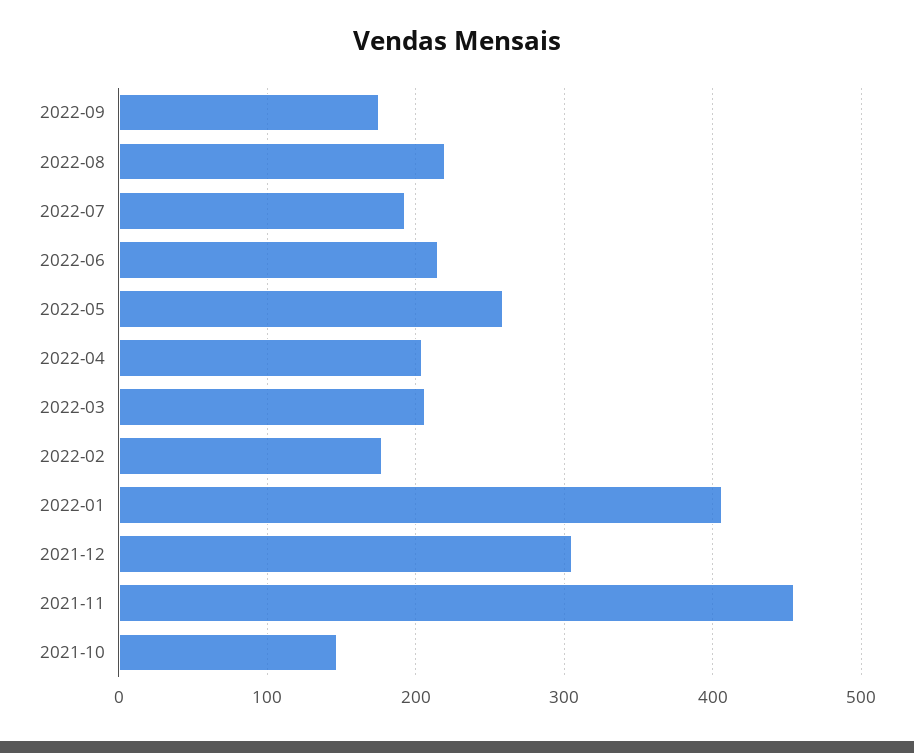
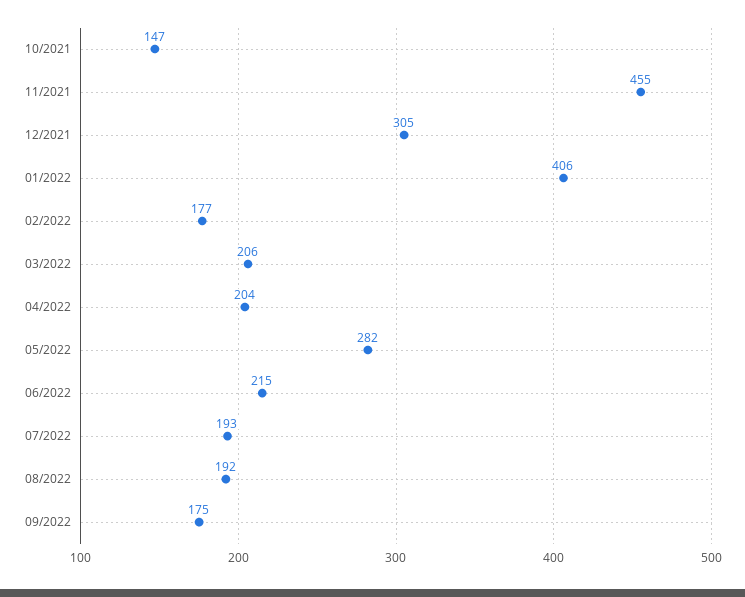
  {
    "2022-09": 175,
-   "2022-08": 220,
+   "2022-08": 192,
    "2022-07": 193,
    "2022-06": 215,
-   "2022-05": 260,
+   "2022-05": 282,
    "2022-04": 204,
    "2022-03": 206,
    "2022-02": 177,
    "2022-01": 406,
    "2021-12": 305,
    "2021-11": 455,
    "2021-10": 147
  }

